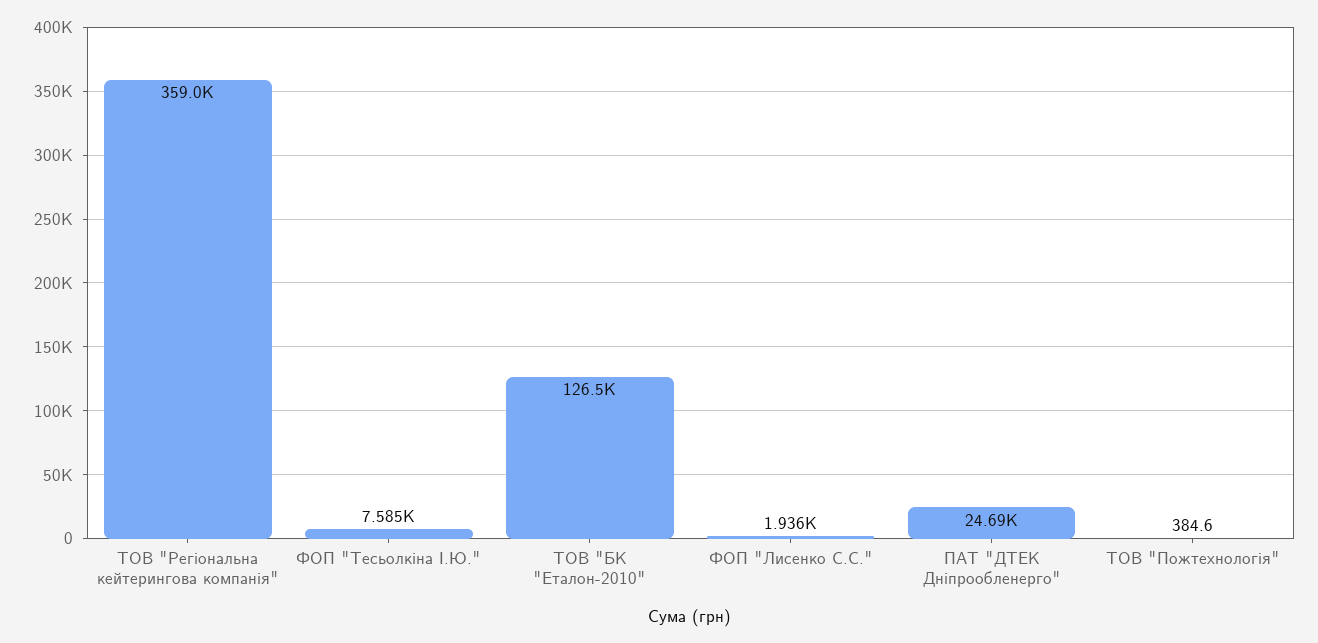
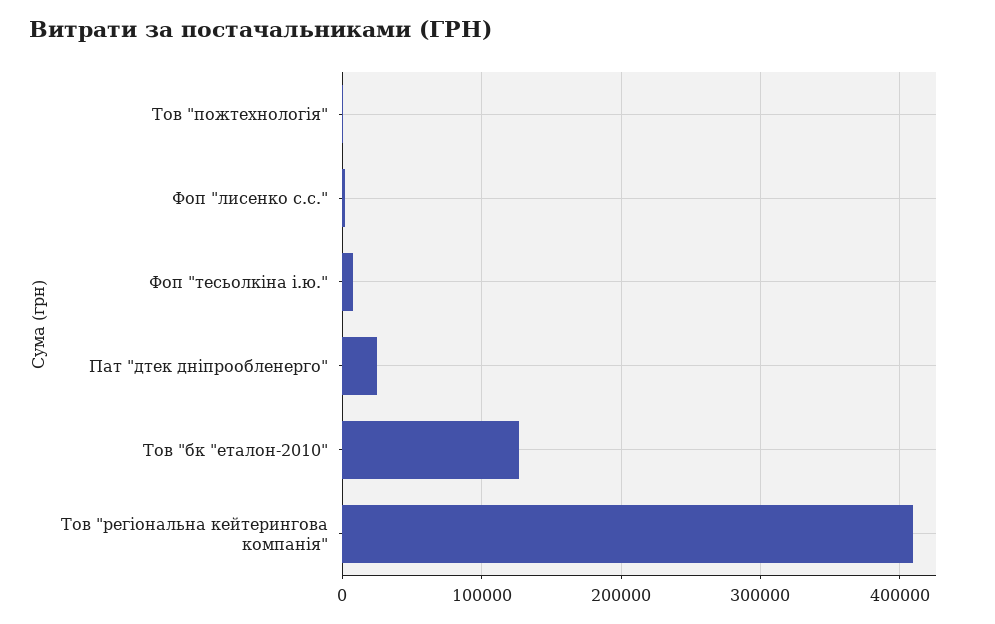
  {
-   "ТОВ \"Регіональна кейтерингова компанія\"": 359000,
+   "ТОВ \"Регіональна кейтерингова компанія\"": 410000,
    "ФОП \"Тесьолкіна І.Ю.\"": 7585,
    "ТОВ \"БК \"Еталон-2010\"": 126500,
    "ФОП \"Лисенко С.С.\"": 1936,
    "ПАТ \"ДТЕК Дніпрообленерго\"": 24690,
    "ТОВ \"Пожтехнологія\"": 384.6
  }

